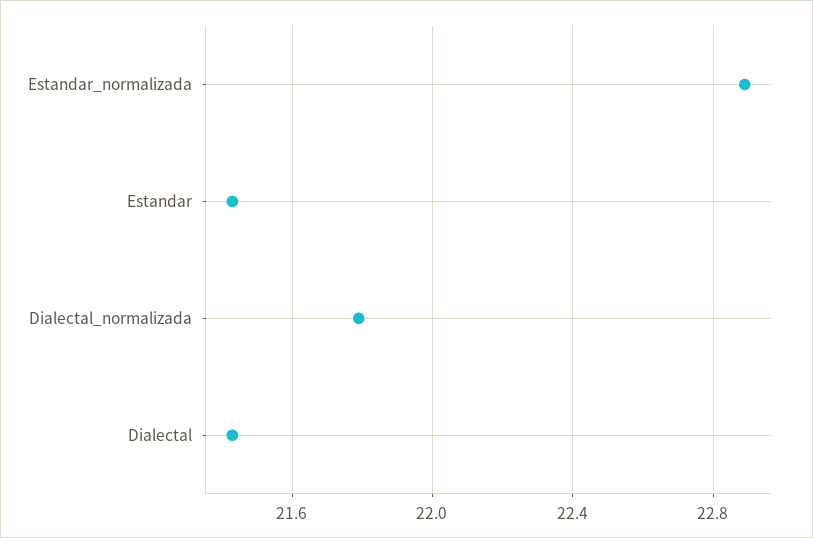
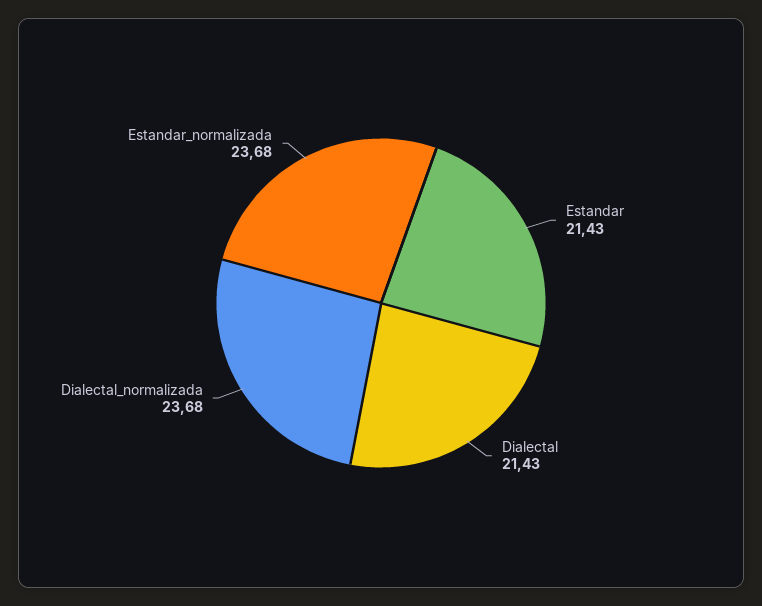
  {
-   "Estandar_normalizada": 22.9,
+   "Estandar_normalizada": 23.68,
    "Estandar": 21.43,
-   "Dialectal_normalizada": 21.8,
+   "Dialectal_normalizada": 23.68,
    "Dialectal": 21.43
  }

